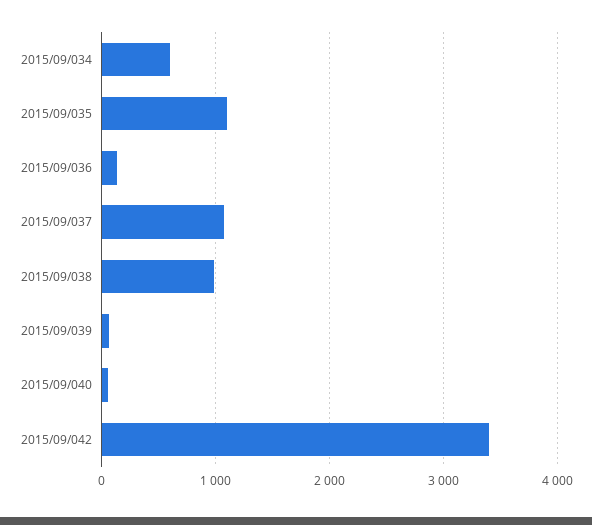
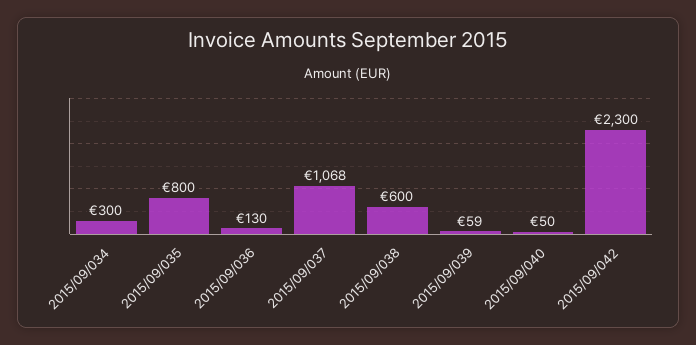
  {
-   "2015/09/034": 600,
+   "2015/09/034": 300,
-   "2015/09/035": 1100,
+   "2015/09/035": 800,
    "2015/09/036": 130,
    "2015/09/037": 1068,
-   "2015/09/038": 1000,
+   "2015/09/038": 600,
    "2015/09/039": 59,
    "2015/09/040": 50,
-   "2015/09/042": 3400
+   "2015/09/042": 2300
  }

